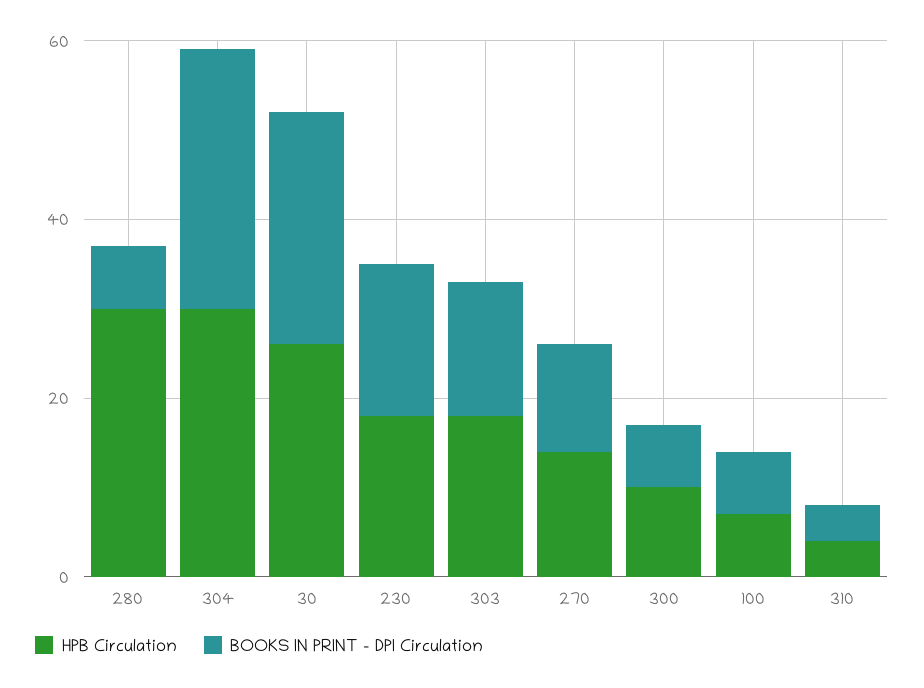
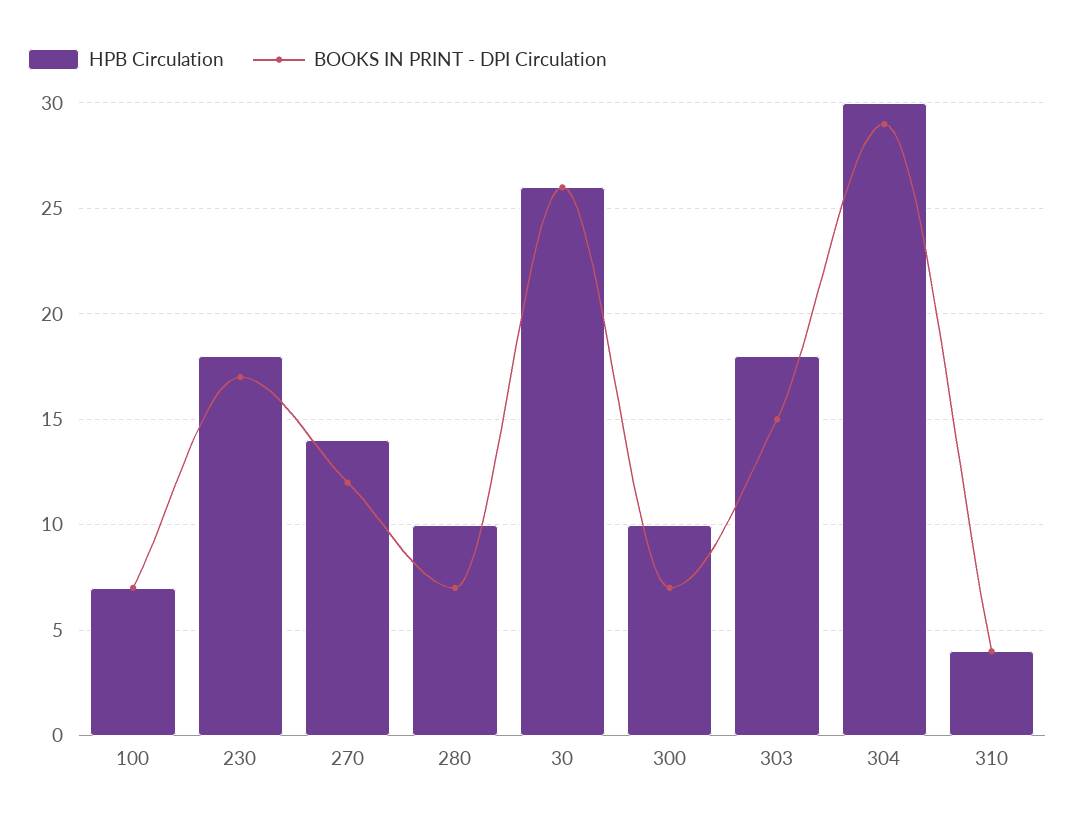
  {
    "HPB Circulation": {
-     "280": 30,
+     "280": 10,
      "304": 30,
      "30": 26,
      "230": 18,
      "303": 18,
      "270": 14,
      "300": 10,
      "100": 7,
      "310": 4
    },
    "BOOKS IN PRINT - DPI Circulation": {
      "280": 7,
      "304": 29,
      "30": 26,
      "230": 17,
      "303": 15,
      "270": 12,
      "300": 7,
      "100": 7,
      "310": 4
    }
  }

